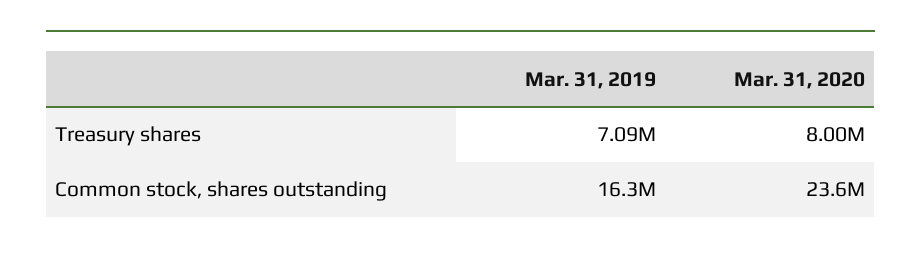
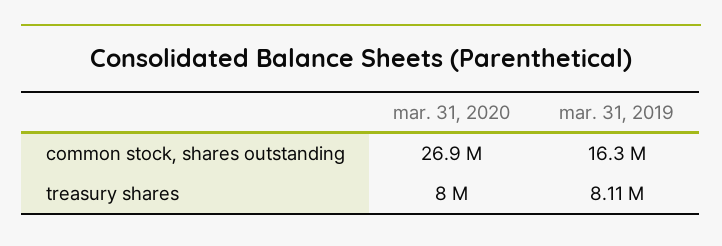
  {
    "Mar. 31, 2019": {
-     "Treasury shares": 7090000,
+     "Treasury shares": 8110000,
      "Common stock, shares outstanding": 16300000
    },
    "Mar. 31, 2020": {
      "Treasury shares": 8000000,
-     "Common stock, shares outstanding": 23600000
+     "Common stock, shares outstanding": 26900000
    }
  }

